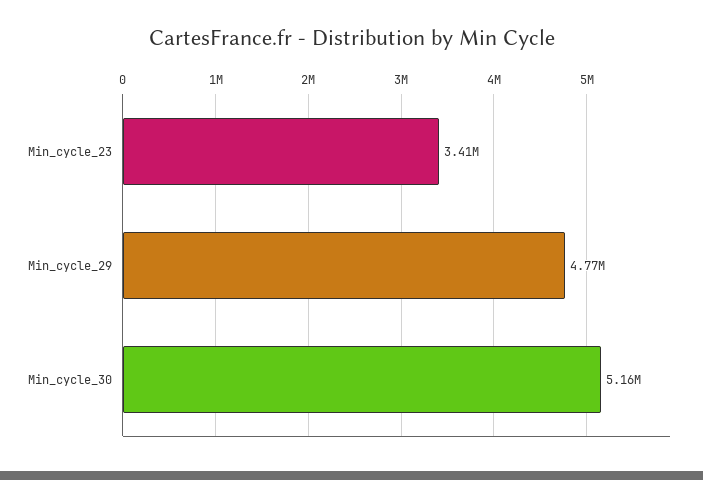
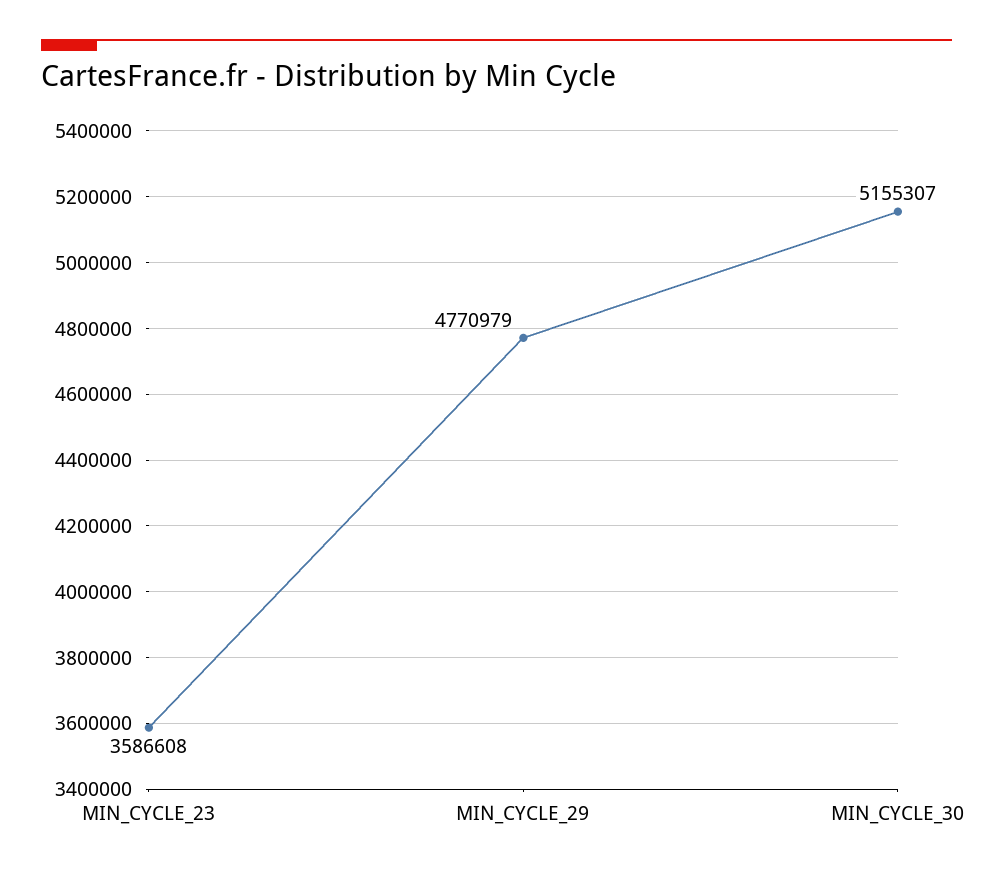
  {
-   "Min_cycle_23": 3410000,
+   "Min_cycle_23": 3586608,
    "Min_cycle_29": 4770979,
    "Min_cycle_30": 5155307
  }

